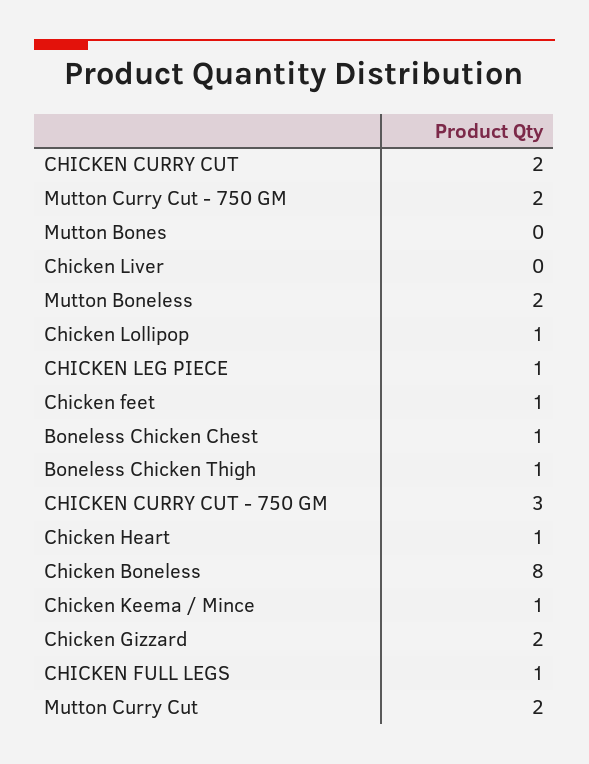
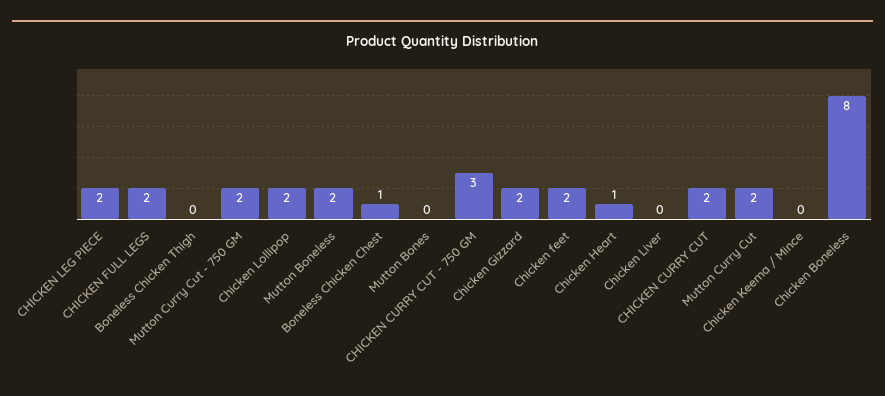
  {
    "CHICKEN CURRY CUT": 2,
    "Mutton Curry Cut - 750 GM": 2,
    "Mutton Bones": 0,
    "Chicken Liver": 0,
    "Mutton Boneless": 2,
-   "Chicken Lollipop": 1,
+   "Chicken Lollipop": 2,
-   "CHICKEN LEG PIECE": 1,
+   "CHICKEN LEG PIECE": 2,
-   "Chicken feet": 1,
+   "Chicken feet": 2,
    "Boneless Chicken Chest": 1,
-   "Boneless Chicken Thigh": 1,
+   "Boneless Chicken Thigh": 0,
    "CHICKEN CURRY CUT - 750 GM": 3,
    "Chicken Heart": 1,
    "Chicken Boneless": 8,
-   "Chicken Keema / Mince": 1,
+   "Chicken Keema / Mince": 0,
    "Chicken Gizzard": 2,
-   "CHICKEN FULL LEGS": 1,
+   "CHICKEN FULL LEGS": 2,
    "Mutton Curry Cut": 2
  }

